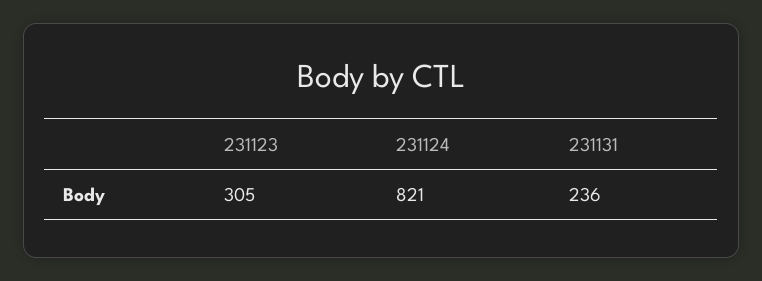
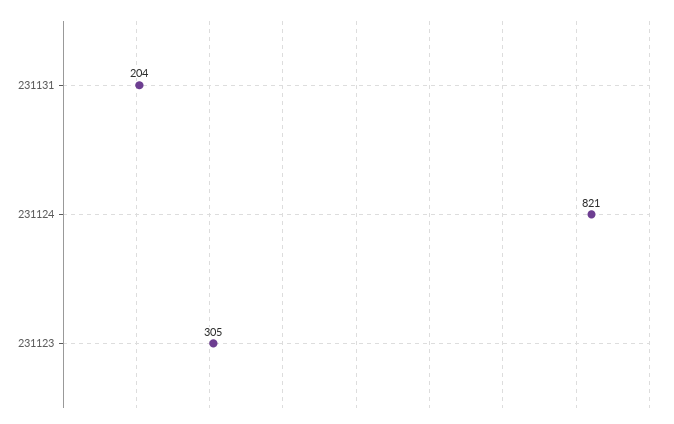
  {
    "231123": 305,
    "231124": 821,
-   "231131": 236
+   "231131": 204
  }

